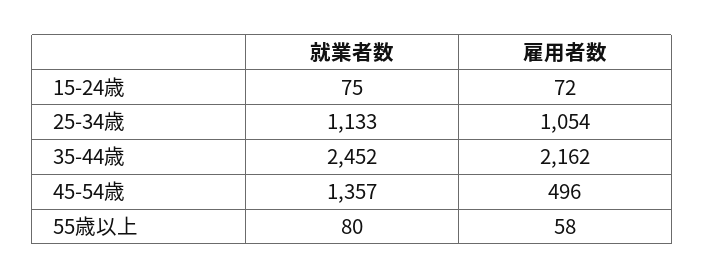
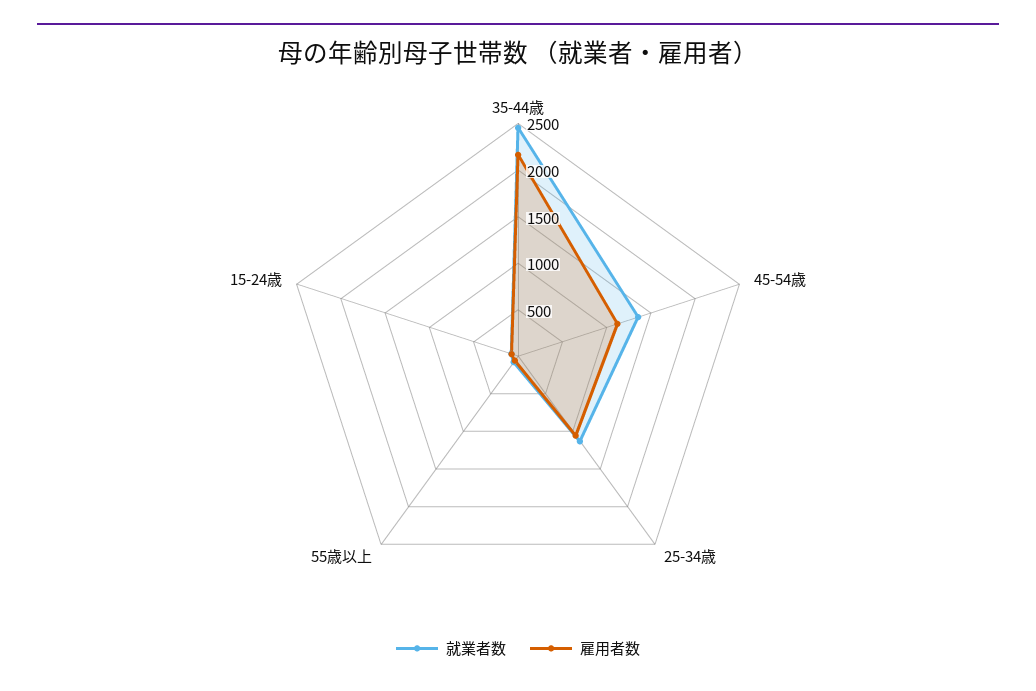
  {
    "就業者数": {
      "15-24歳": 75,
      "25-34歳": 1133,
      "35-44歳": 2452,
      "45-54歳": 1357,
      "55歳以上": 80
    },
    "雇用者数": {
      "15-24歳": 72,
      "25-34歳": 1054,
      "35-44歳": 2162,
-     "45-54歳": 496,
+     "45-54歳": 1100,
      "55歳以上": 58
    }
  }

